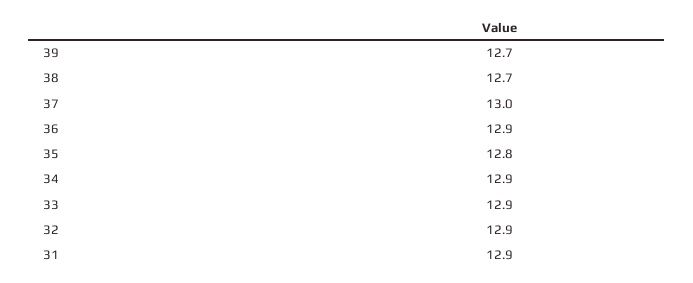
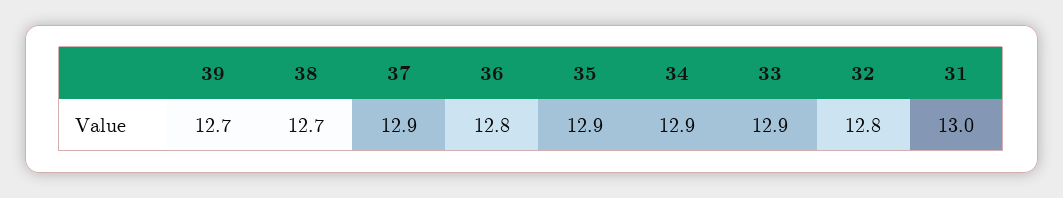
  {
    "39": 12.7,
    "38": 12.7,
-   "37": 13,
+   "37": 12.9,
-   "36": 12.9,
+   "36": 12.8,
-   "35": 12.8,
+   "35": 12.9,
    "34": 12.9,
    "33": 12.9,
-   "32": 12.9,
+   "32": 12.8,
-   "31": 12.9
+   "31": 13
  }

